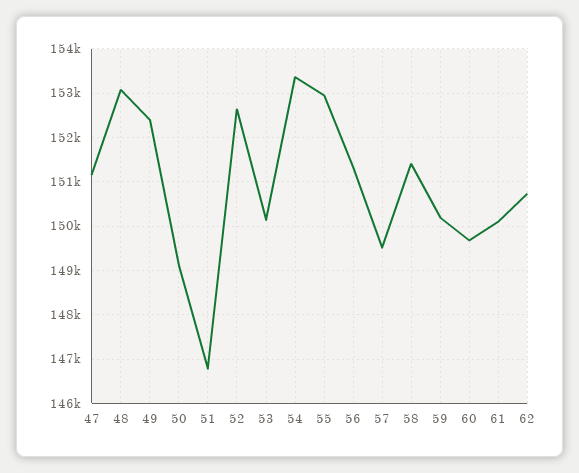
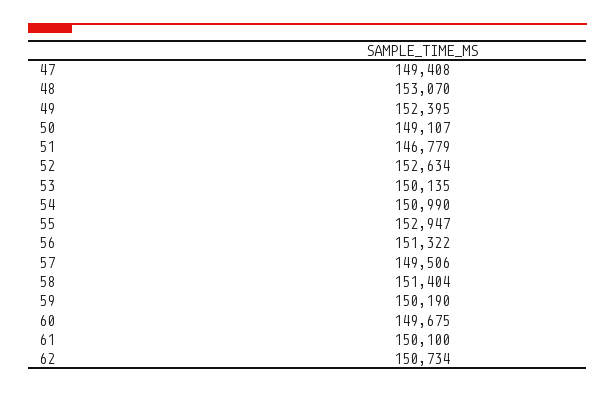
  {
-   "47": 151200,
+   "47": 149408,
    "48": 153070,
    "49": 152395,
    "50": 149107,
    "51": 146779,
    "52": 152634,
    "53": 150135,
-   "54": 153400,
+   "54": 150990,
    "55": 152947,
    "56": 151322,
    "57": 149506,
    "58": 151404,
    "59": 150190,
    "60": 149675,
    "61": 150100,
    "62": 150734
  }

